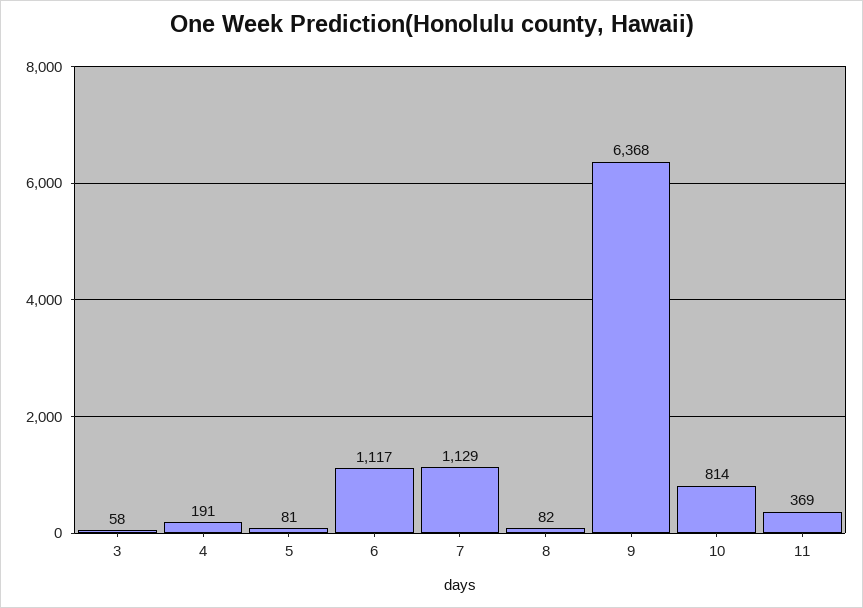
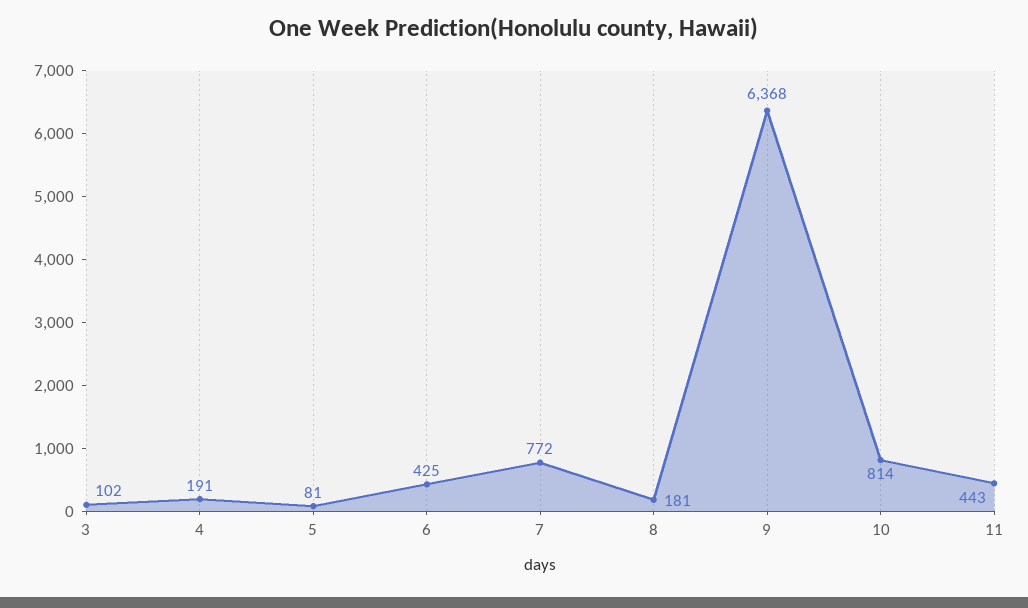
  {
-   "3": 58,
+   "3": 102,
    "4": 191,
    "5": 81,
-   "6": 1117,
+   "6": 425,
-   "7": 1129,
+   "7": 772,
-   "8": 82,
+   "8": 181,
    "9": 6368,
    "10": 814,
-   "11": 369
+   "11": 443
  }

